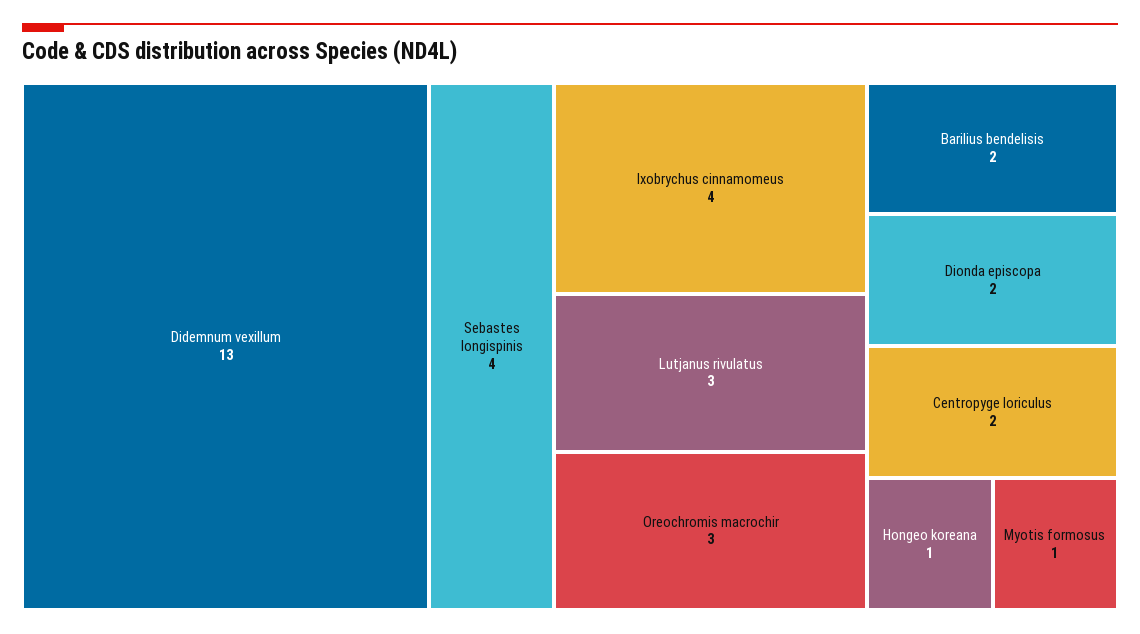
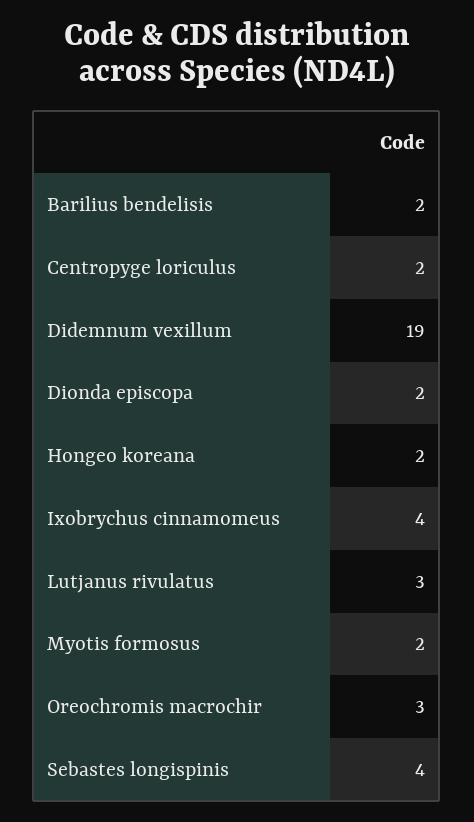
  {
-   "Didemnum vexillum": 13,
+   "Didemnum vexillum": 19,
    "Sebastes longispinis": 4,
    "Ixobrychus cinnamomeus": 4,
    "Lutjanus rivulatus": 3,
    "Oreochromis macrochir": 3,
    "Barilius bendelisis": 2,
    "Dionda episcopa": 2,
    "Centropyge loriculus": 2,
-   "Hongeo koreana": 1,
+   "Hongeo koreana": 2,
-   "Myotis formosus": 1
+   "Myotis formosus": 2
  }

